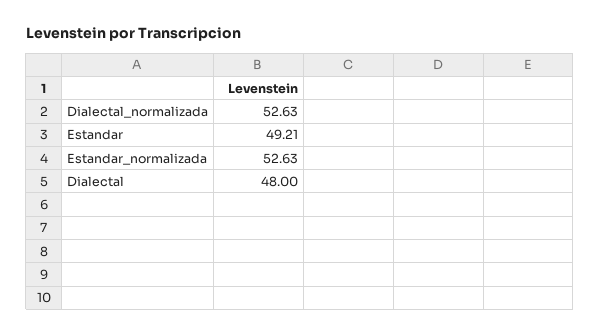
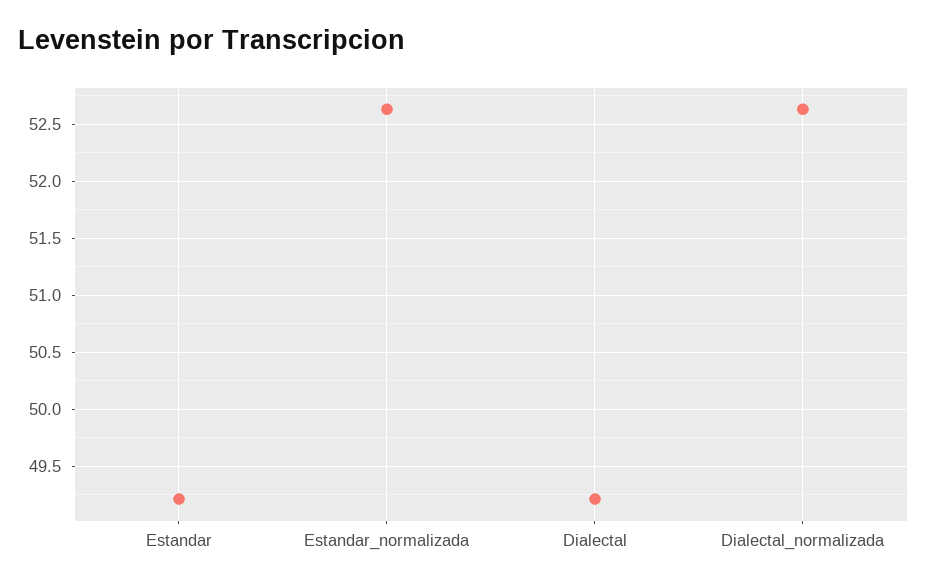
  {
    "Dialectal_normalizada": 52.63,
    "Estandar": 49.21,
    "Estandar_normalizada": 52.63,
-   "Dialectal": 48
+   "Dialectal": 49.2
  }

